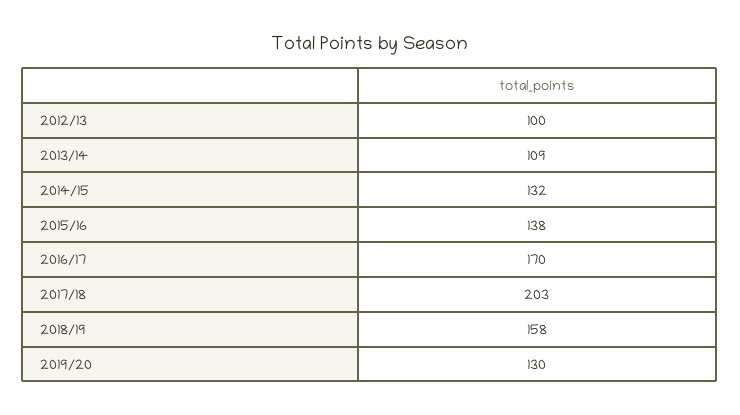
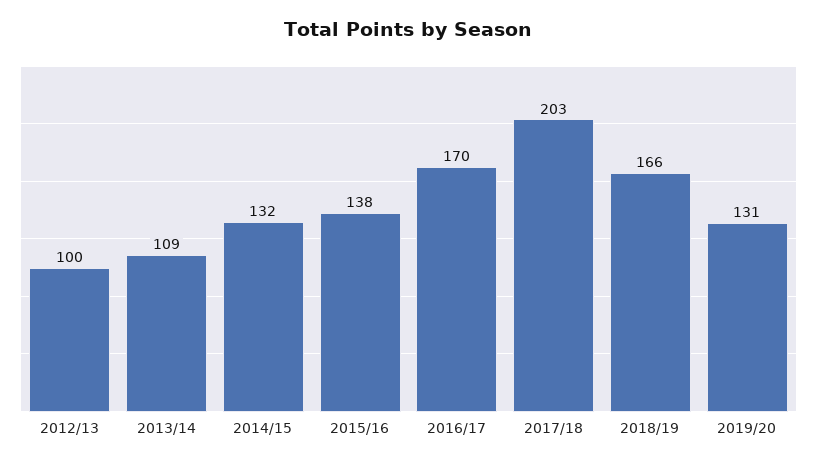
  {
    "2012/13": 100,
    "2013/14": 109,
    "2014/15": 132,
    "2015/16": 138,
    "2016/17": 170,
    "2017/18": 203,
-   "2018/19": 158,
+   "2018/19": 166,
-   "2019/20": 130
+   "2019/20": 131
  }

